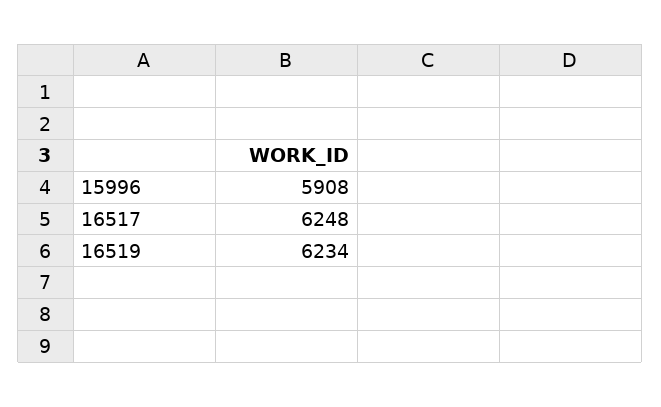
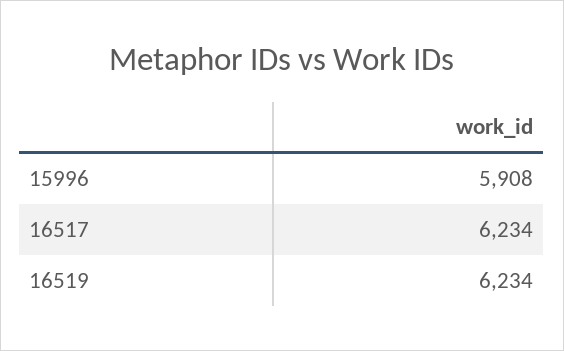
  {
    "15996": 5908,
-   "16517": 6248,
+   "16517": 6234,
    "16519": 6234
  }

